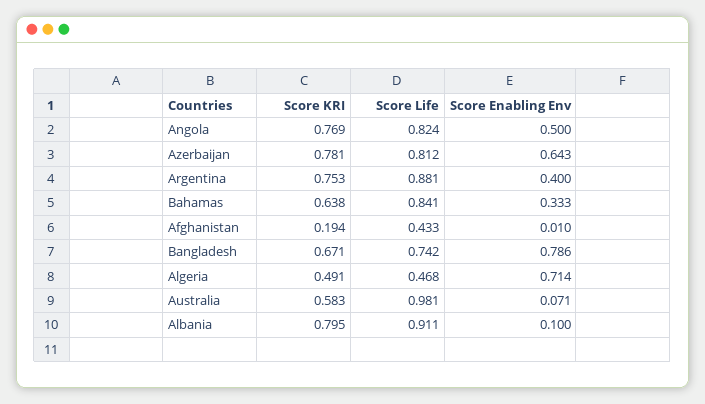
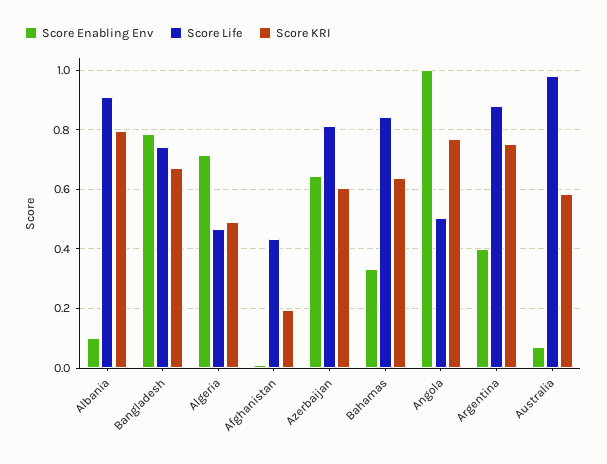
  {
    "Score KRI": {
      "Angola": 0.769,
-     "Azerbaijan": 0.781,
+     "Azerbaijan": 0.6,
      "Argentina": 0.753,
      "Bahamas": 0.638,
      "Afghanistan": 0.194,
      "Bangladesh": 0.671,
      "Algeria": 0.491,
      "Australia": 0.583,
      "Albania": 0.795
    },
    "Score Life": {
-     "Angola": 0.824,
+     "Angola": 0.5,
      "Azerbaijan": 0.812,
      "Argentina": 0.881,
      "Bahamas": 0.841,
      "Afghanistan": 0.433,
      "Bangladesh": 0.742,
      "Algeria": 0.468,
      "Australia": 0.981,
      "Albania": 0.911
    },
    "Score Enabling Env": {
-     "Angola": 0.5,
+     "Angola": 1,
      "Azerbaijan": 0.643,
      "Argentina": 0.4,
      "Bahamas": 0.333,
      "Afghanistan": 0.01,
      "Bangladesh": 0.786,
      "Algeria": 0.714,
      "Australia": 0.071,
      "Albania": 0.1
    }
  }

